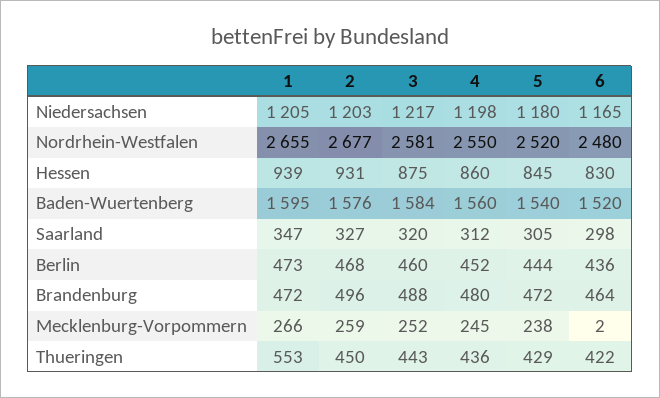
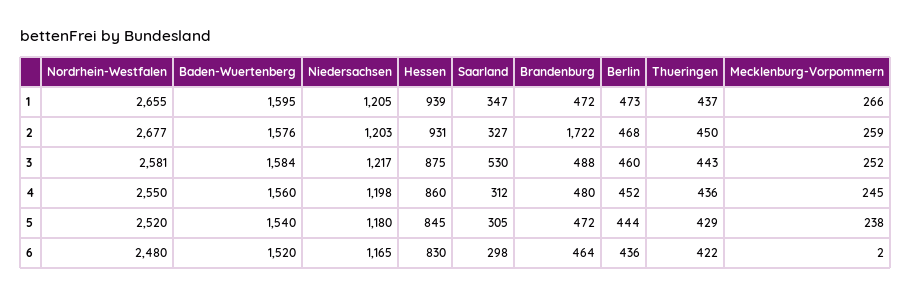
  {
    "1": {
      "Niedersachsen": 1205,
      "Nordrhein-Westfalen": 2655,
      "Hessen": 939,
      "Baden-Wuertenberg": 1595,
      "Saarland": 347,
      "Berlin": 473,
      "Brandenburg": 472,
      "Mecklenburg-Vorpommern": 266,
-     "Thueringen": 553
+     "Thueringen": 437
    },
    "2": {
      "Niedersachsen": 1203,
      "Nordrhein-Westfalen": 2677,
      "Hessen": 931,
      "Baden-Wuertenberg": 1576,
      "Saarland": 327,
      "Berlin": 468,
-     "Brandenburg": 496,
+     "Brandenburg": 1722,
      "Mecklenburg-Vorpommern": 259,
      "Thueringen": 450
    },
    "3": {
      "Niedersachsen": 1217,
      "Nordrhein-Westfalen": 2581,
      "Hessen": 875,
      "Baden-Wuertenberg": 1584,
-     "Saarland": 320,
+     "Saarland": 530,
      "Berlin": 460,
      "Brandenburg": 488,
      "Mecklenburg-Vorpommern": 252,
      "Thueringen": 443
    },
    "4": {
      "Niedersachsen": 1198,
      "Nordrhein-Westfalen": 2550,
      "Hessen": 860,
      "Baden-Wuertenberg": 1560,
      "Saarland": 312,
      "Berlin": 452,
      "Brandenburg": 480,
      "Mecklenburg-Vorpommern": 245,
      "Thueringen": 436
    },
    "5": {
      "Niedersachsen": 1180,
      "Nordrhein-Westfalen": 2520,
      "Hessen": 845,
      "Baden-Wuertenberg": 1540,
      "Saarland": 305,
      "Berlin": 444,
      "Brandenburg": 472,
      "Mecklenburg-Vorpommern": 238,
      "Thueringen": 429
    },
    "6": {
      "Niedersachsen": 1165,
      "Nordrhein-Westfalen": 2480,
      "Hessen": 830,
      "Baden-Wuertenberg": 1520,
      "Saarland": 298,
      "Berlin": 436,
      "Brandenburg": 464,
      "Mecklenburg-Vorpommern": 2,
      "Thueringen": 422
    }
  }

